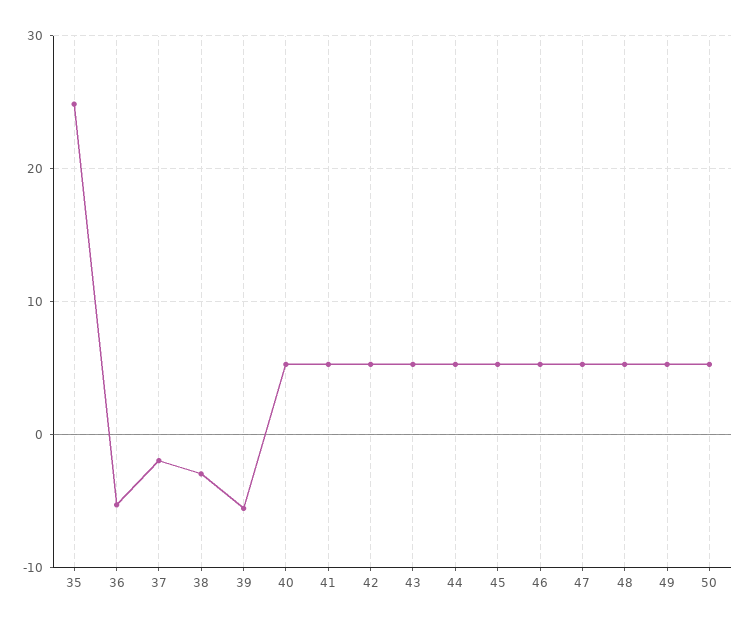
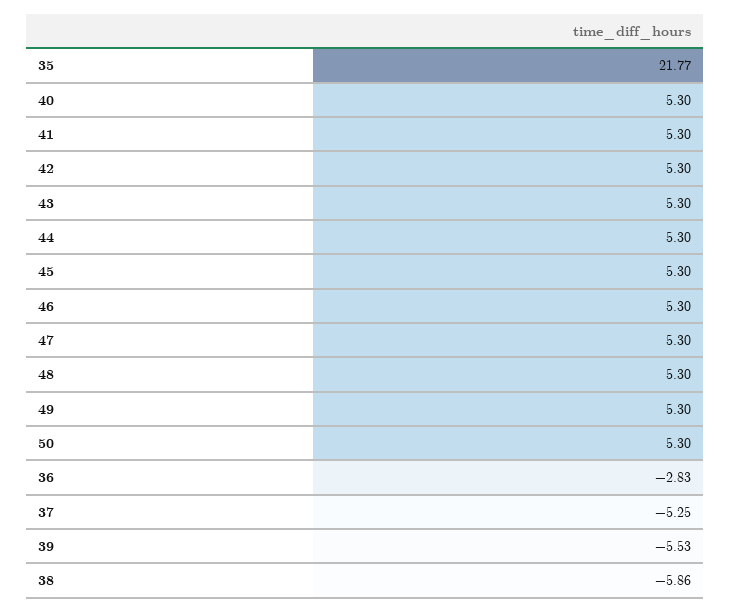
  {
-   "35": 25,
+   "35": 21.77,
-   "36": -5,
+   "36": -2.83,
-   "37": -2,
+   "37": -5.25,
-   "38": -3,
+   "38": -5.86,
    "39": -5.53,
    "40": 5.3,
    "41": 5.3,
    "42": 5.3,
    "43": 5.3,
    "44": 5.3,
    "45": 5.3,
    "46": 5.3,
    "47": 5.3,
    "48": 5.3,
    "49": 5.3,
    "50": 5.3
  }

